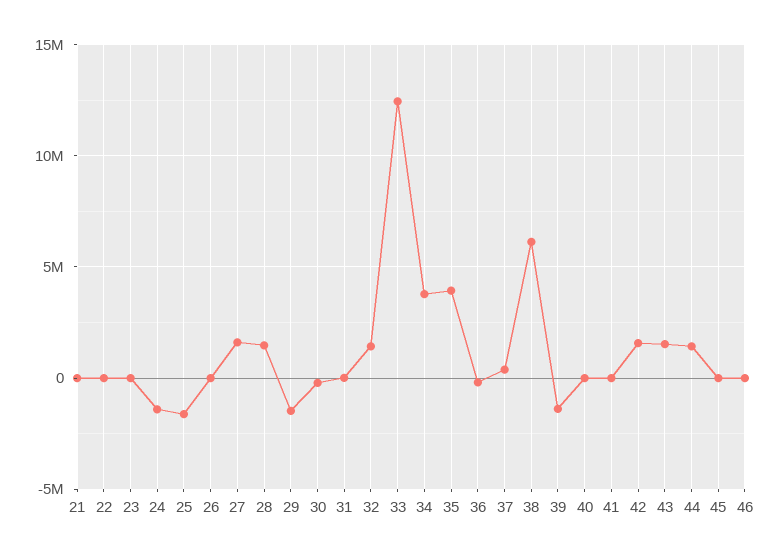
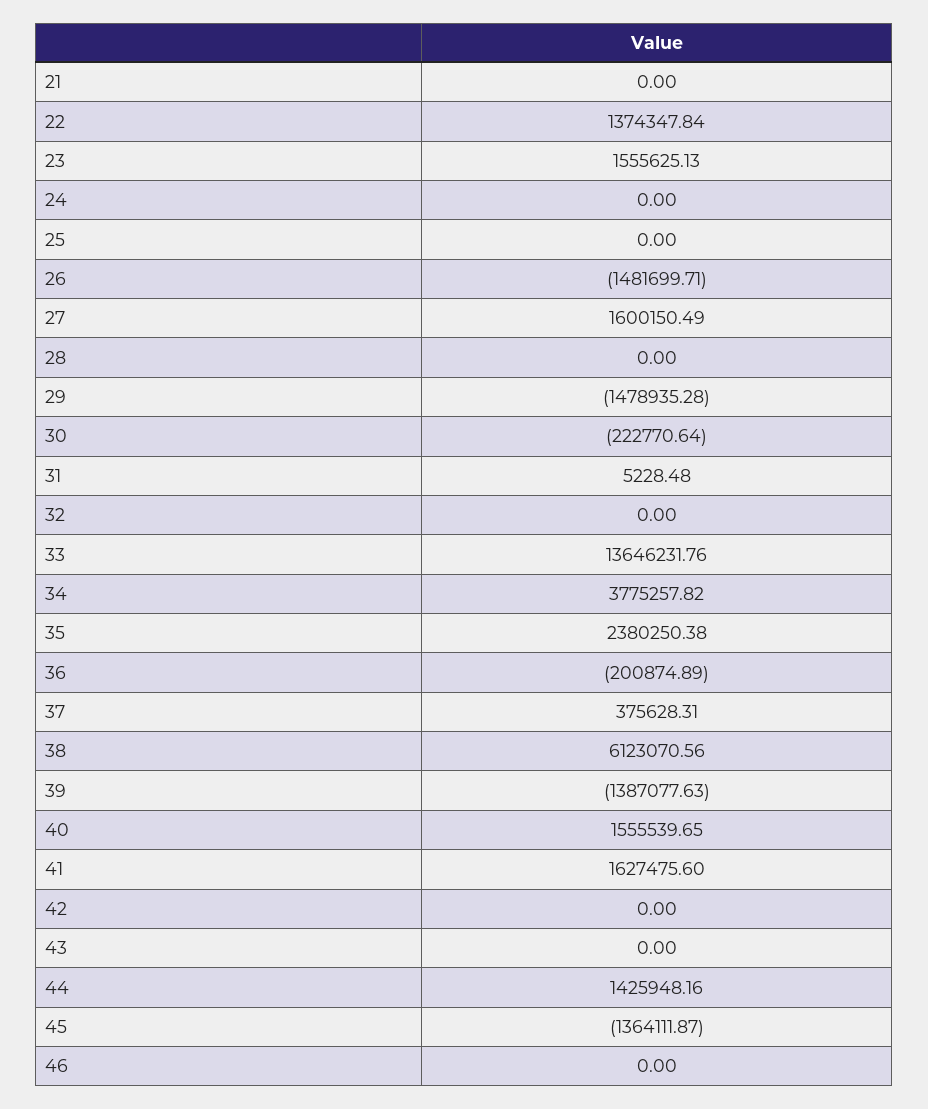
  {
    "21": 0,
-   "22": 0,
+   "22": 1374347.84,
-   "23": 0,
+   "23": 1555625.13,
-   "24": -1500000,
+   "24": 0,
-   "25": -1500000,
+   "25": 0,
-   "26": 0,
+   "26": -1481699.71,
    "27": 1600150.49,
-   "28": 1500000,
+   "28": 0,
    "29": -1478935.28,
    "30": -222770.64,
    "31": 5228.48,
-   "32": 1500000,
+   "32": 0,
-   "33": 12500000,
+   "33": 13646231.76,
    "34": 3775257.82,
-   "35": 4000000,
+   "35": 2380250.38,
    "36": -200874.89,
    "37": 375628.31,
    "38": 6123070.56,
    "39": -1387077.63,
-   "40": 0,
+   "40": 1555539.65,
-   "41": 0,
+   "41": 1627475.6,
-   "42": 1500000,
+   "42": 0,
-   "43": 1500000,
+   "43": 0,
    "44": 1425948.16,
-   "45": 0,
+   "45": -1364111.87,
    "46": 0
  }

